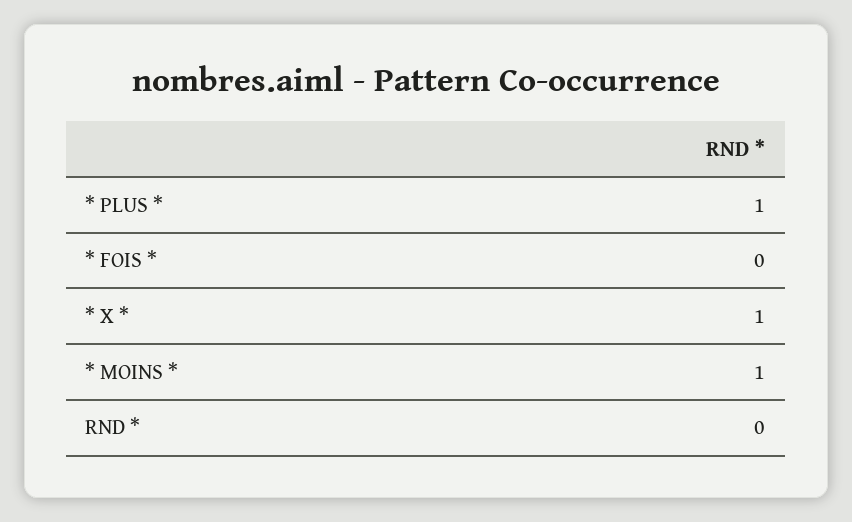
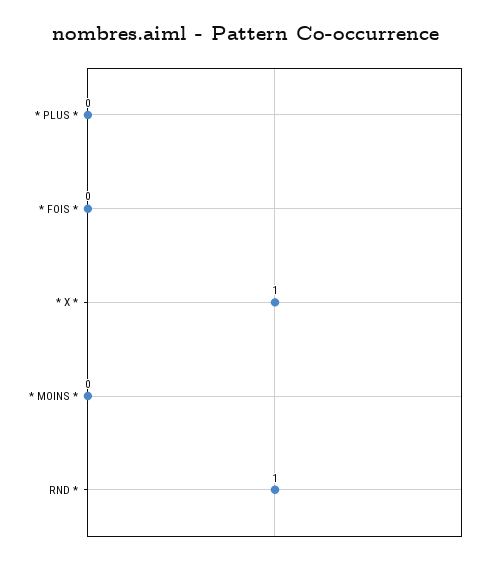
  {
-   "* PLUS *": 1,
+   "* PLUS *": 0,
    "* FOIS *": 0,
    "* X *": 1,
-   "* MOINS *": 1,
+   "* MOINS *": 0,
-   "RND *": 0
+   "RND *": 1
  }

